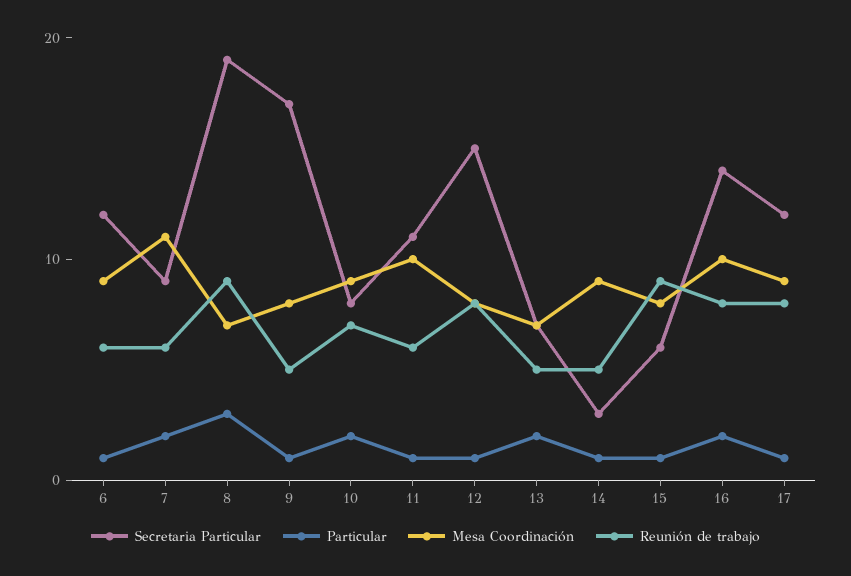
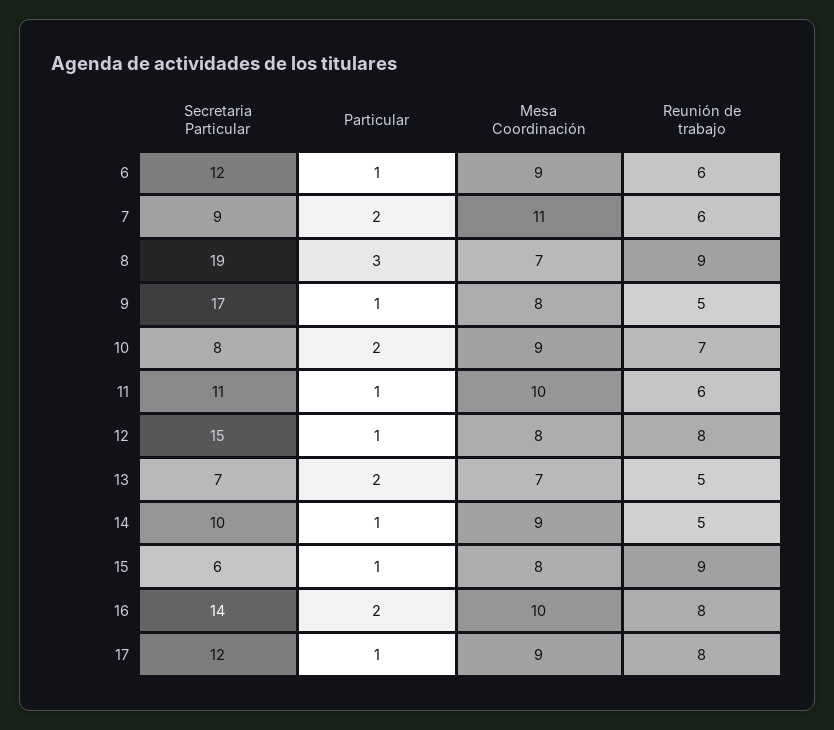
  {
    "Secretaria Particular": {
      "6": 12,
      "7": 9,
      "8": 19,
      "9": 17,
      "10": 8,
      "11": 11,
      "12": 15,
      "13": 7,
-     "14": 3,
+     "14": 10,
      "15": 6,
      "16": 14,
      "17": 12
    },
    "Particular": {
      "6": 1,
      "7": 2,
      "8": 3,
      "9": 1,
      "10": 2,
      "11": 1,
      "12": 1,
      "13": 2,
      "14": 1,
      "15": 1,
      "16": 2,
      "17": 1
    },
    "Mesa Coordinación": {
      "6": 9,
      "7": 11,
      "8": 7,
      "9": 8,
      "10": 9,
      "11": 10,
      "12": 8,
      "13": 7,
      "14": 9,
      "15": 8,
      "16": 10,
      "17": 9
    },
    "Reunión de trabajo": {
      "6": 6,
      "7": 6,
      "8": 9,
      "9": 5,
      "10": 7,
      "11": 6,
      "12": 8,
      "13": 5,
      "14": 5,
      "15": 9,
      "16": 8,
      "17": 8
    }
  }

